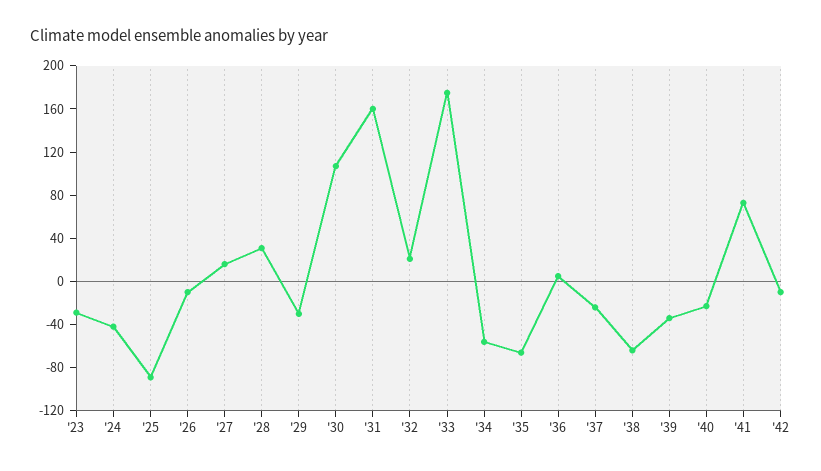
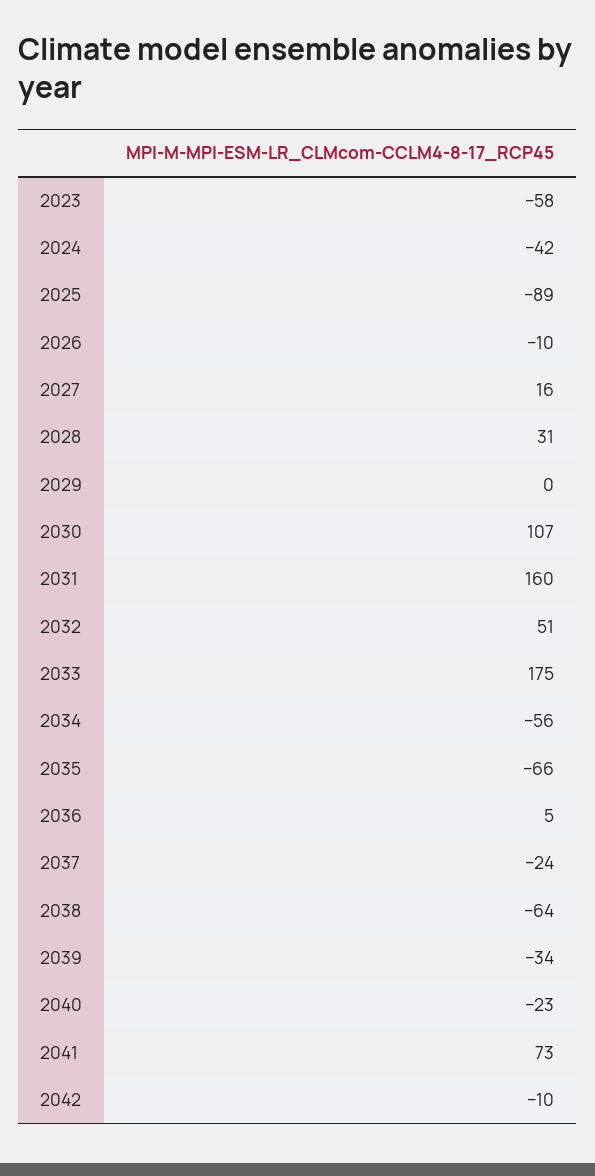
  {
-   "'23": -30,
+   "'23": -58,
    "'24": -42,
    "'25": -89,
    "'26": -10,
    "'27": 16,
    "'28": 31,
-   "'29": -30,
+   "'29": 0,
    "'30": 107,
    "'31": 160,
-   "'32": 20,
+   "'32": 51,
    "'33": 175,
    "'34": -56,
    "'35": -66,
    "'36": 5,
    "'37": -24,
    "'38": -64,
    "'39": -34,
    "'40": -23,
    "'41": 73,
    "'42": -10
  }

